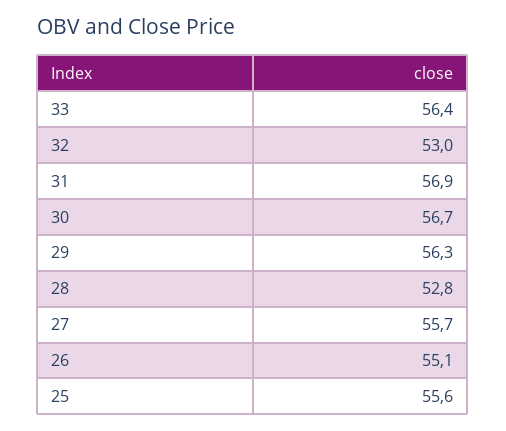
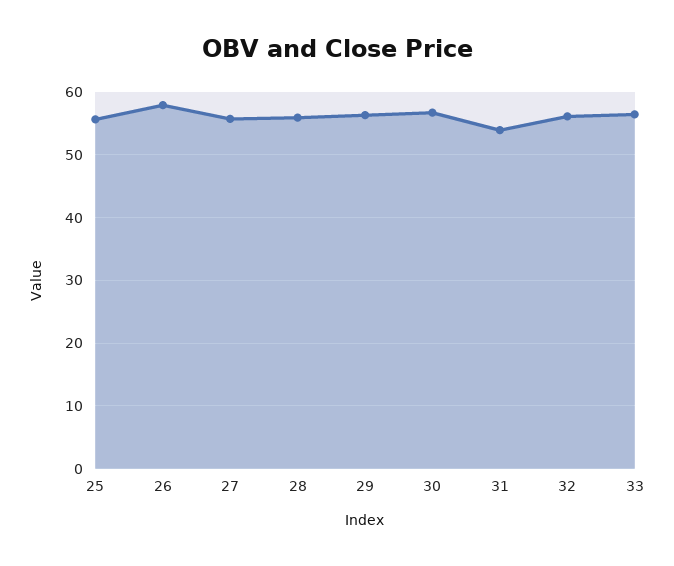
  {
    "33": 56.4,
-   "32": 53,
+   "32": 56,
-   "31": 56.9,
+   "31": 54,
    "30": 56.7,
    "29": 56.3,
-   "28": 52.8,
+   "28": 56,
    "27": 55.7,
-   "26": 55.1,
+   "26": 58,
    "25": 55.6
  }

